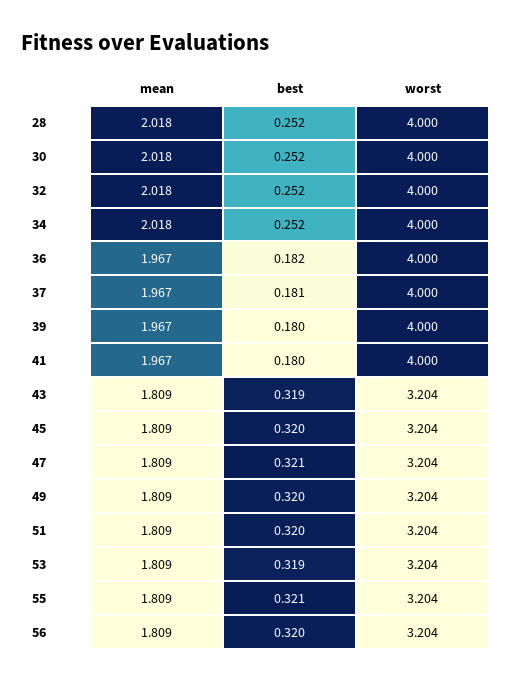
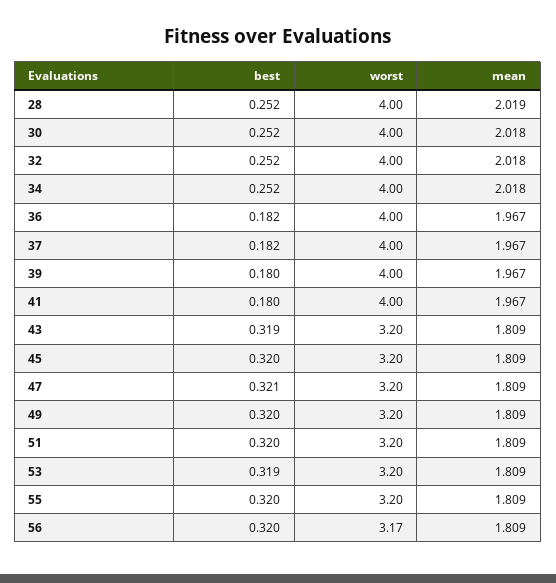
  {
    "mean": {
-     "28": 2.018,
+     "28": 2.019,
      "30": 2.018,
      "32": 2.018,
      "34": 2.018,
      "36": 1.967,
      "37": 1.967,
      "39": 1.967,
      "41": 1.967,
      "43": 1.809,
      "45": 1.809,
      "47": 1.809,
      "49": 1.809,
      "51": 1.809,
      "53": 1.809,
      "55": 1.809,
      "56": 1.809
    },
    "best": {
      "28": 0.252,
      "30": 0.252,
      "32": 0.252,
      "34": 0.252,
      "36": 0.182,
-     "37": 0.181,
+     "37": 0.182,
      "39": 0.18,
      "41": 0.18,
      "43": 0.319,
      "45": 0.32,
      "47": 0.321,
      "49": 0.32,
      "51": 0.32,
      "53": 0.319,
-     "55": 0.321,
+     "55": 0.32,
      "56": 0.32
    },
    "worst": {
      "28": 4,
      "30": 4,
      "32": 4,
      "34": 4,
      "36": 4,
      "37": 4,
      "39": 4,
      "41": 4,
      "43": 3.204,
      "45": 3.204,
      "47": 3.204,
      "49": 3.204,
      "51": 3.204,
      "53": 3.204,
      "55": 3.204,
-     "56": 3.204
+     "56": 3.17
    }
  }

